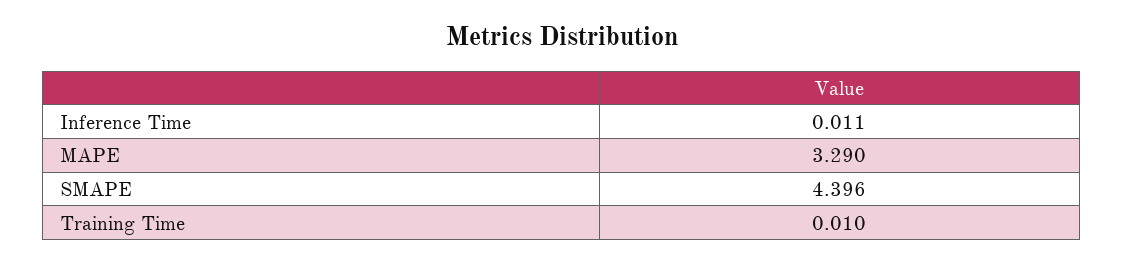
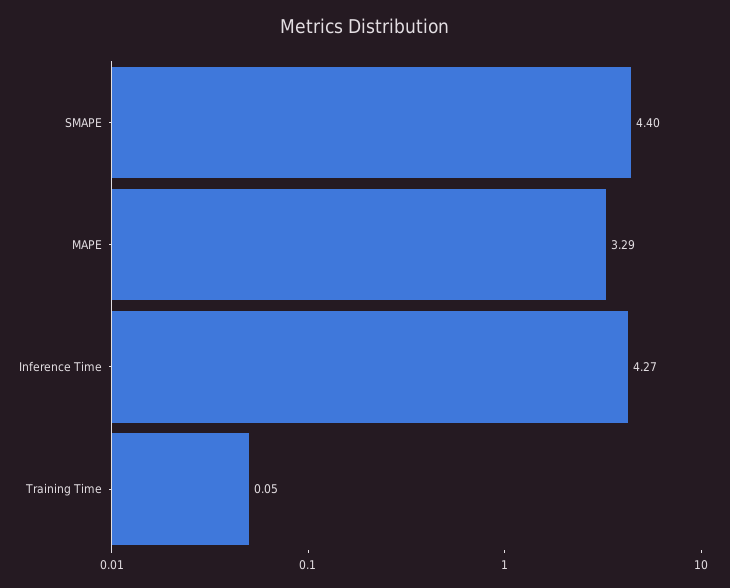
  {
-   "Inference Time": 0.011,
+   "Inference Time": 4.27,
    "MAPE": 3.29,
    "SMAPE": 4.396,
-   "Training Time": 0.01
+   "Training Time": 0.05
  }

